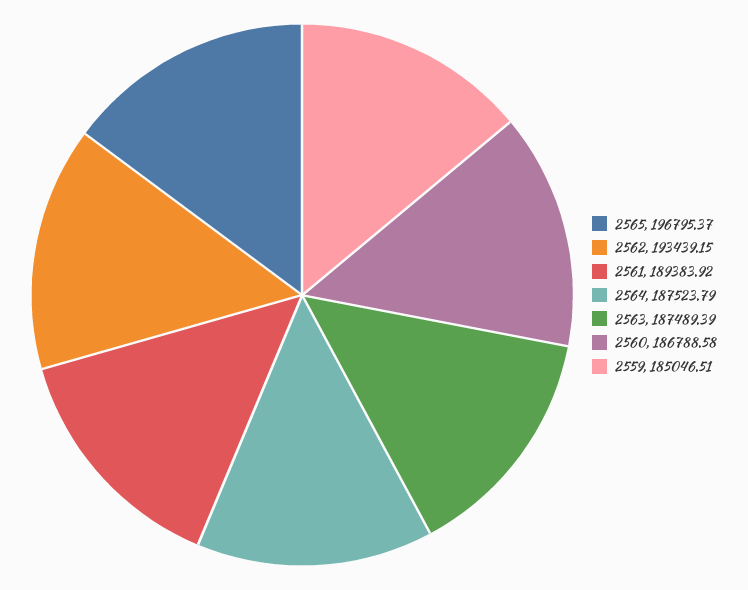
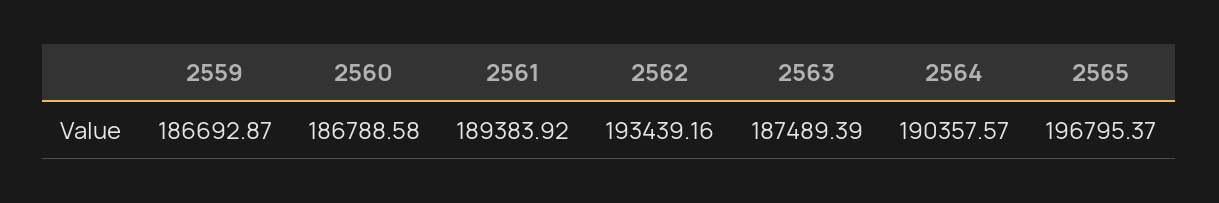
  {
    "2565": 196795.37,
-   "2562": 193439.15,
+   "2562": 193439.16,
    "2561": 189383.92,
-   "2564": 187523.79,
+   "2564": 190357.57,
    "2563": 187489.39,
    "2560": 186788.58,
-   "2559": 185046.51
+   "2559": 186692.87
  }

